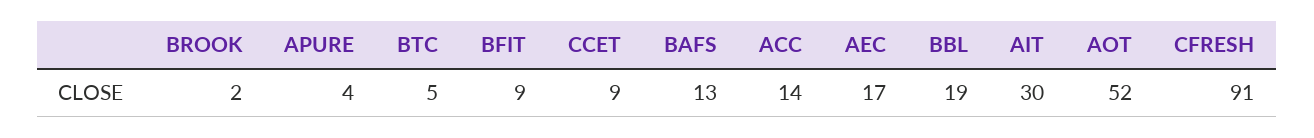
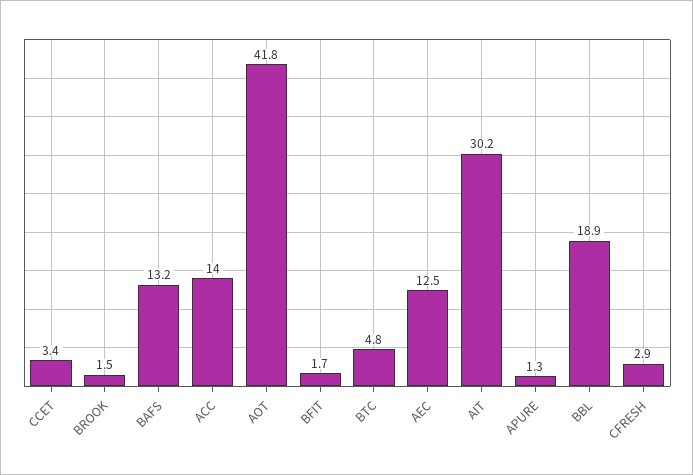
  {
    "BROOK": 1.5,
-   "APURE": 4,
+   "APURE": 1.3,
    "BTC": 4.8,
-   "BFIT": 9,
+   "BFIT": 1.7,
-   "CCET": 9,
+   "CCET": 3.4,
    "BAFS": 13.2,
    "ACC": 14,
-   "AEC": 17,
+   "AEC": 12.5,
    "BBL": 18.9,
    "AIT": 30.2,
-   "AOT": 52,
+   "AOT": 41.8,
-   "CFRESH": 91
+   "CFRESH": 2.9
  }

